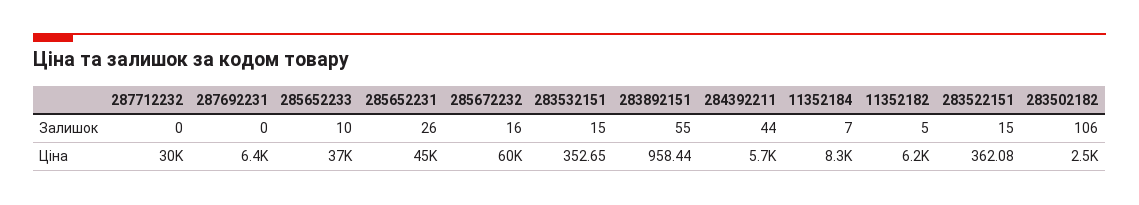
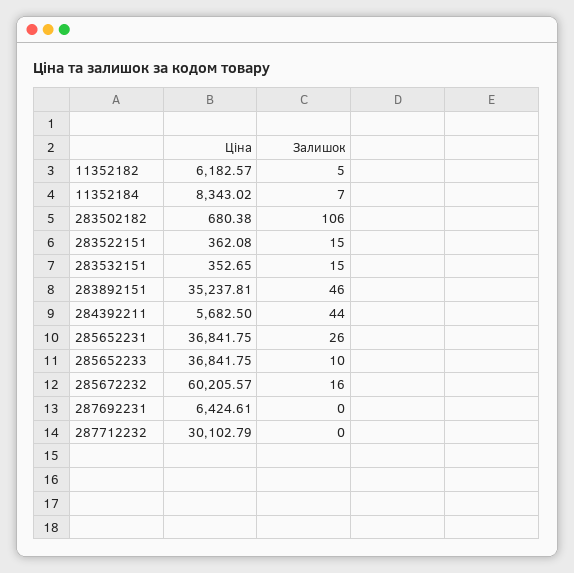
  {
    "287712232": {
      "Залишок": 0,
      "Ціна": 30102.79
    },
    "287692231": {
      "Залишок": 0,
      "Ціна": 6424.61
    },
    "285652233": {
      "Залишок": 10,
      "Ціна": 36841.75
    },
    "285652231": {
      "Залишок": 26,
-     "Ціна": 45000
+     "Ціна": 36841.75
    },
    "285672232": {
      "Залишок": 16,
      "Ціна": 60205.57
    },
    "283532151": {
      "Залишок": 15,
      "Ціна": 352.65
    },
    "283892151": {
-     "Залишок": 55,
+     "Залишок": 46,
-     "Ціна": 958.44
+     "Ціна": 35237.81
    },
    "284392211": {
      "Залишок": 44,
      "Ціна": 5682.5
    },
    "11352184": {
      "Залишок": 7,
      "Ціна": 8343.02
    },
    "11352182": {
      "Залишок": 5,
      "Ціна": 6182.57
    },
    "283522151": {
      "Залишок": 15,
      "Ціна": 362.08
    },
    "283502182": {
      "Залишок": 106,
-     "Ціна": 2500
+     "Ціна": 680.38
    }
  }

